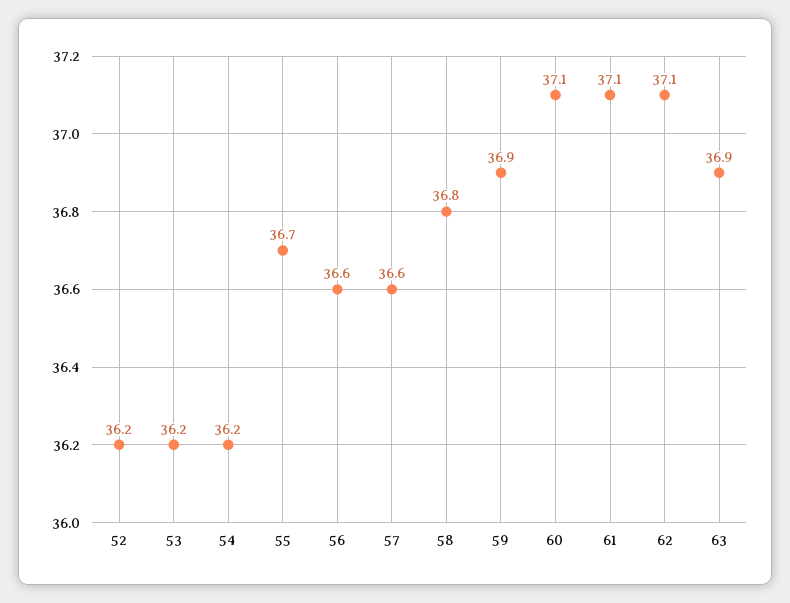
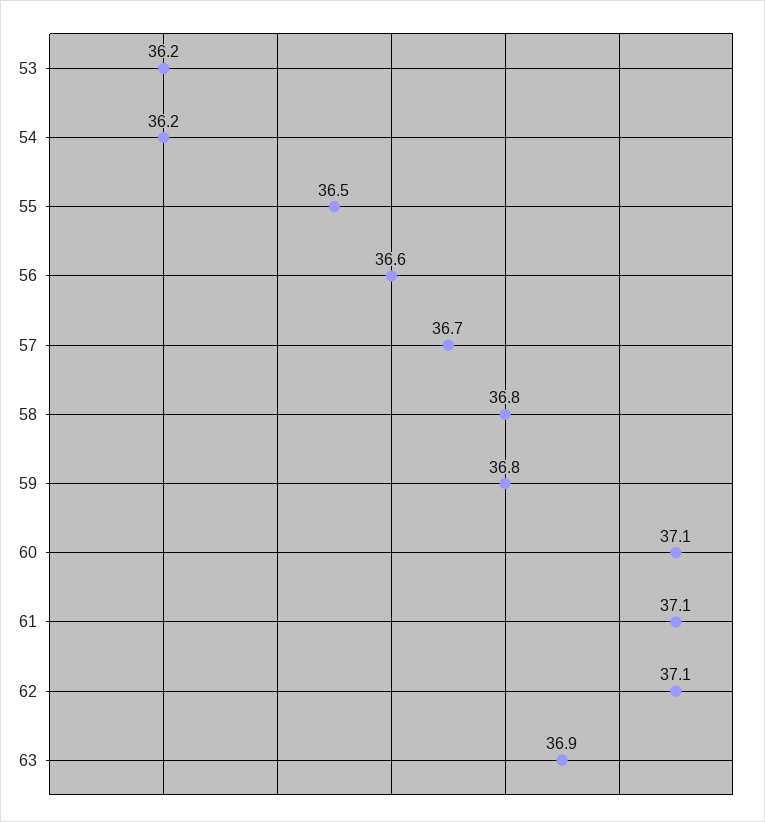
  {
-   "52": 36.2,
    "53": 36.2,
    "54": 36.2,
-   "55": 36.7,
+   "55": 36.5,
    "56": 36.6,
-   "57": 36.6,
+   "57": 36.7,
    "58": 36.8,
-   "59": 36.9,
+   "59": 36.8,
    "60": 37.1,
    "61": 37.1,
    "62": 37.1,
    "63": 36.9
  }

